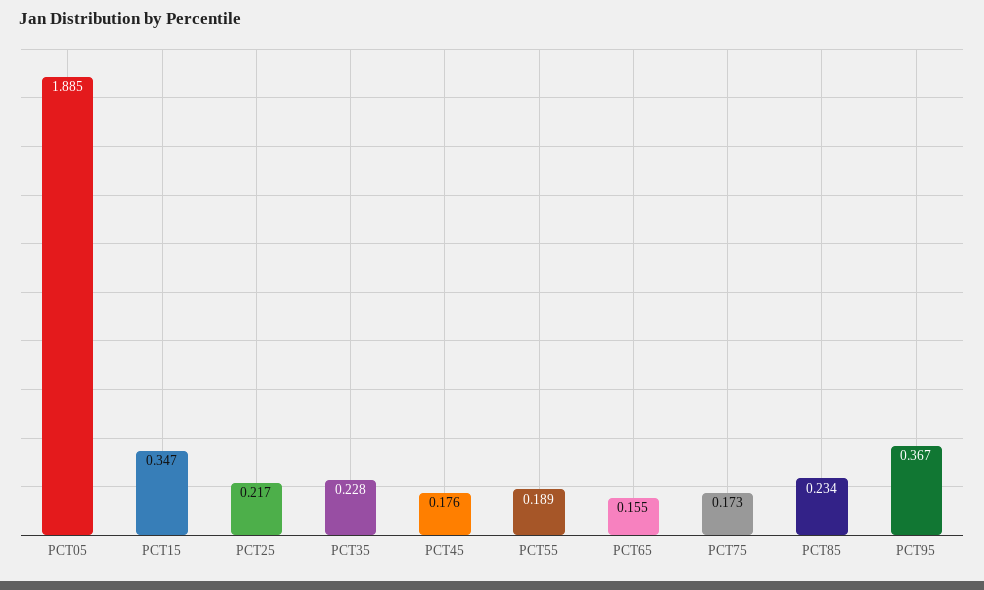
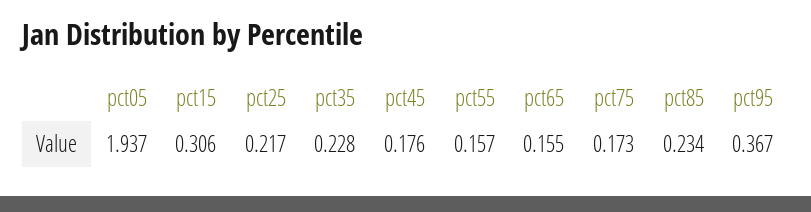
  {
-   "PCT05": 1.885,
+   "PCT05": 1.937,
-   "PCT15": 0.347,
+   "PCT15": 0.306,
    "PCT25": 0.217,
    "PCT35": 0.228,
    "PCT45": 0.176,
-   "PCT55": 0.189,
+   "PCT55": 0.157,
    "PCT65": 0.155,
    "PCT75": 0.173,
    "PCT85": 0.234,
    "PCT95": 0.367
  }

